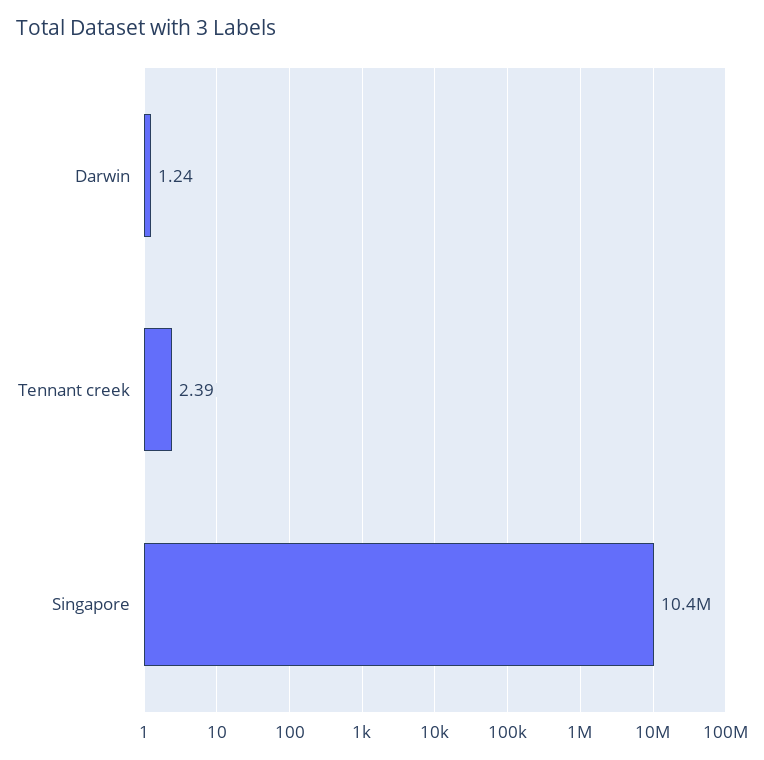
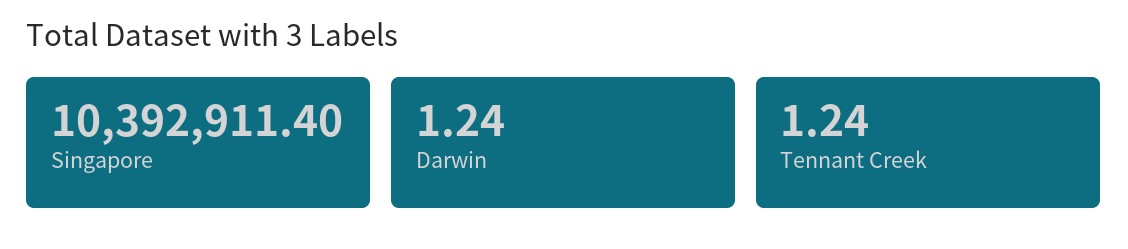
  {
    "Darwin": 1.24,
-   "Tennant creek": 2.39,
+   "Tennant creek": 1.24,
    "Singapore": 10392911.4
  }

